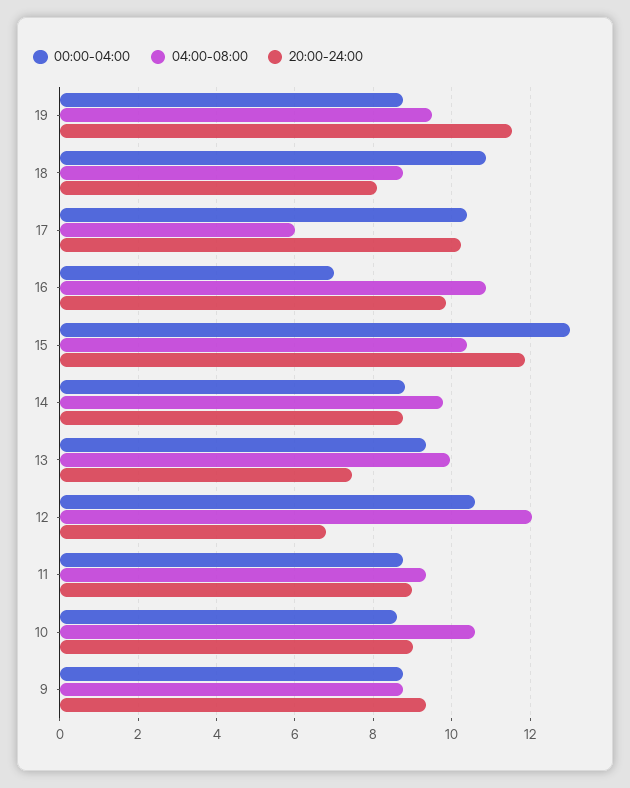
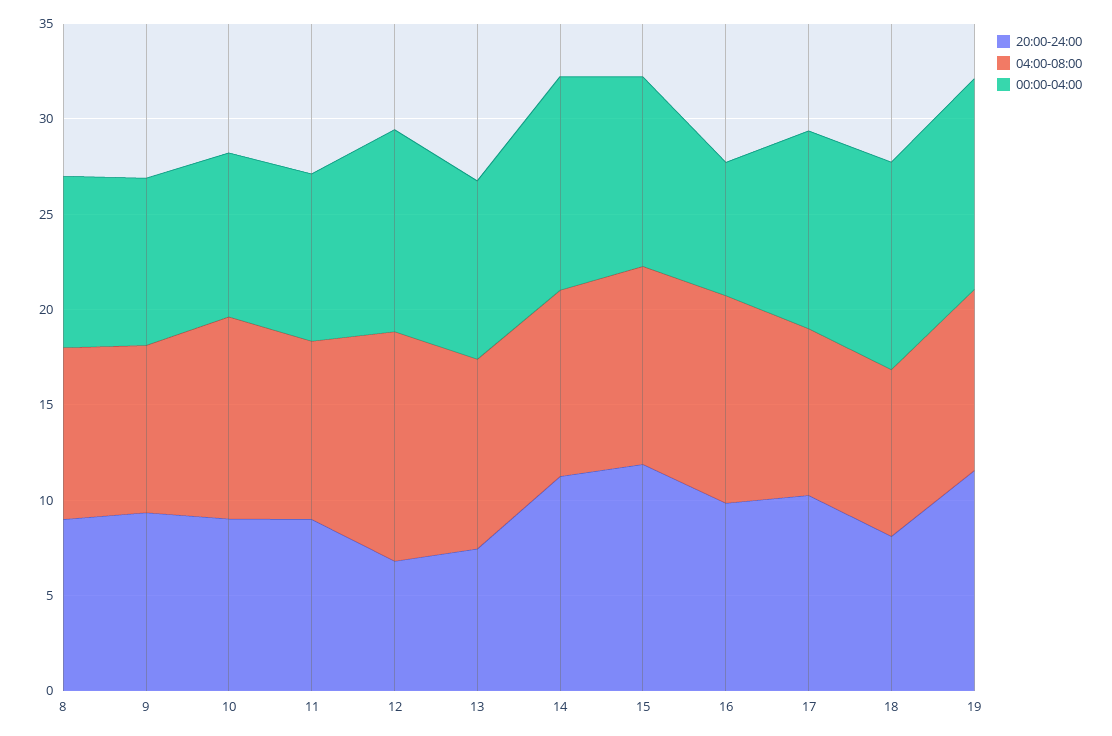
  {
    "00:00-04:00": {
-     "19": 8.8,
+     "19": 11,
      "18": 10.8,
      "17": 10.4,
      "16": 7,
-     "15": 13,
+     "15": 10,
-     "14": 8.8,
+     "14": 11,
      "13": 9.4,
      "12": 10.6,
      "11": 8.8,
      "10": 8.6,
-     "9": 8.8
+     "9": 8.8,
+     "8": 9
    },
    "04:00-08:00": {
      "19": 9.6,
      "18": 8.8,
-     "17": 6,
+     "17": 9,
      "16": 10.8,
      "15": 10.4,
      "14": 9.8,
      "13": 10,
      "12": 12,
      "11": 9.4,
      "10": 10.6,
-     "9": 8.8
+     "9": 8.8,
+     "8": 9
    },
    "20:00-24:00": {
      "19": 11.6,
      "18": 8.2,
      "17": 10.2,
      "16": 9.8,
      "15": 11.8,
-     "14": 8.8,
+     "14": 11,
      "13": 7.4,
      "12": 6.8,
      "11": 9,
      "10": 9,
-     "9": 9.4
+     "9": 9.4,
+     "8": 9
    }
  }

